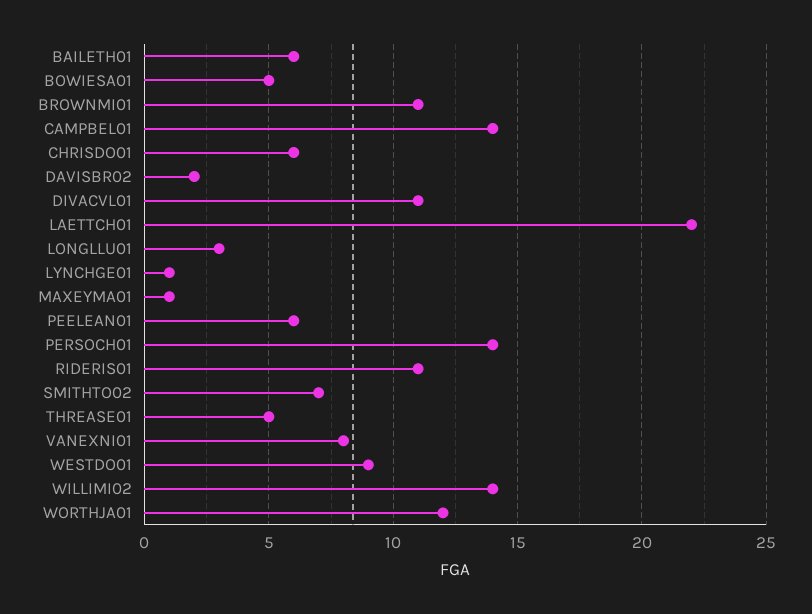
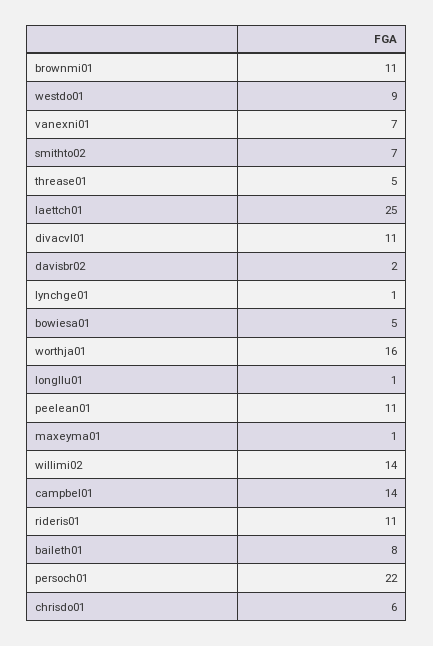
  {
-   "BAILETH01": 6,
+   "BAILETH01": 8,
    "BOWIESA01": 5,
    "BROWNMI01": 11,
    "CAMPBEL01": 14,
    "CHRISDO01": 6,
    "DAVISBR02": 2,
    "DIVACVL01": 11,
-   "LAETTCH01": 22,
+   "LAETTCH01": 25,
-   "LONGLLU01": 3,
+   "LONGLLU01": 1,
    "LYNCHGE01": 1,
    "MAXEYMA01": 1,
-   "PEELEAN01": 6,
+   "PEELEAN01": 11,
-   "PERSOCH01": 14,
+   "PERSOCH01": 22,
    "RIDERIS01": 11,
    "SMITHTO02": 7,
    "THREASE01": 5,
-   "VANEXNI01": 8,
+   "VANEXNI01": 7,
    "WESTDO01": 9,
    "WILLIMI02": 14,
-   "WORTHJA01": 12
+   "WORTHJA01": 16
  }

